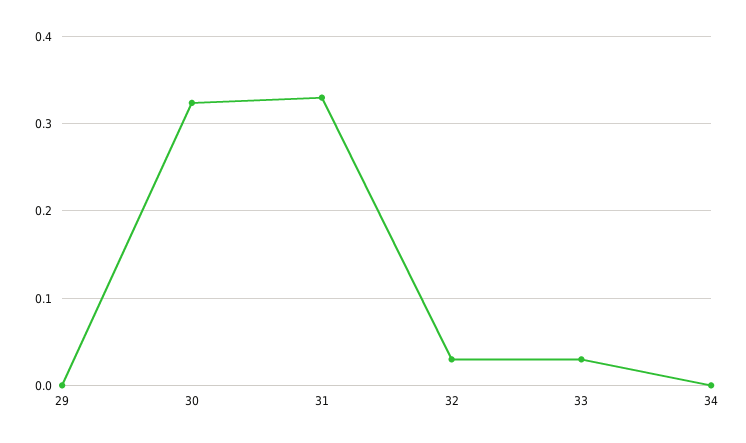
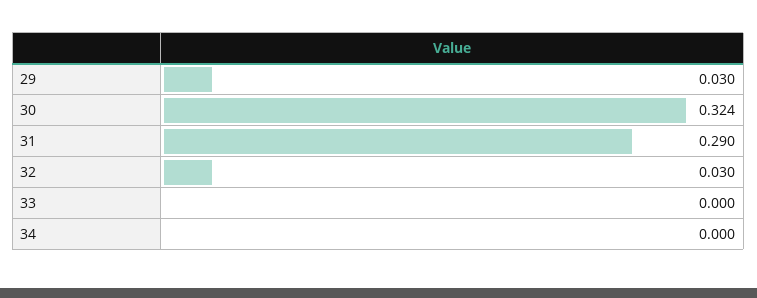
  {
-   "29": 0,
+   "29": 0.03,
    "30": 0.324,
-   "31": 0.33,
+   "31": 0.29,
    "32": 0.03,
-   "33": 0.03,
+   "33": 0,
    "34": 0
  }

